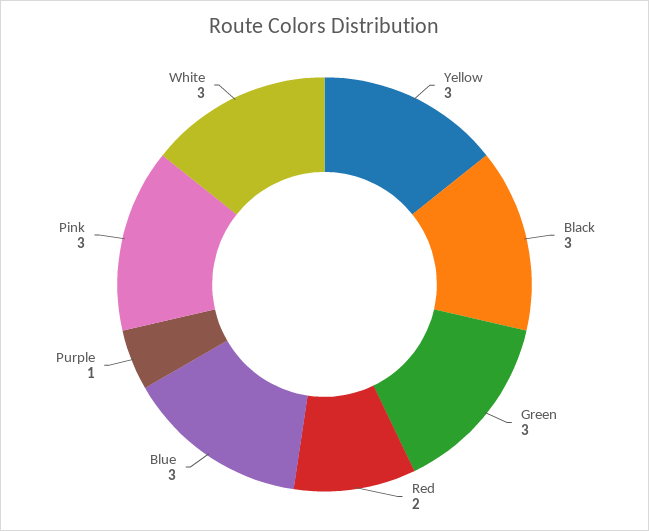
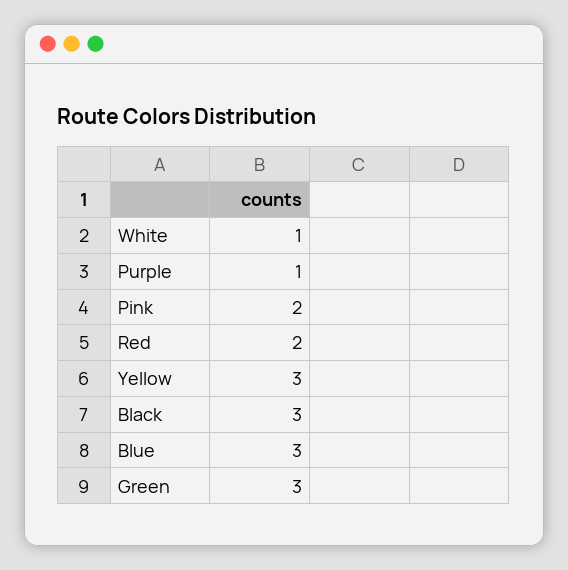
  {
    "Yellow": 3,
    "Black": 3,
    "Green": 3,
    "Red": 2,
    "Blue": 3,
    "Purple": 1,
-   "Pink": 3,
+   "Pink": 2,
-   "White": 3
+   "White": 1
  }

